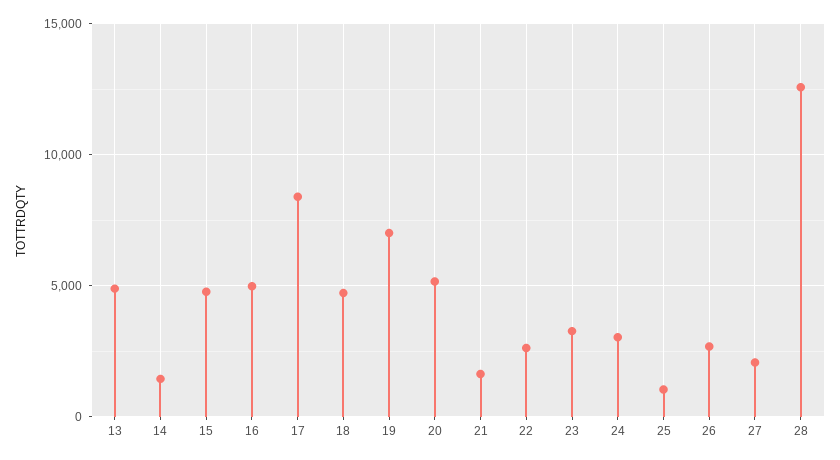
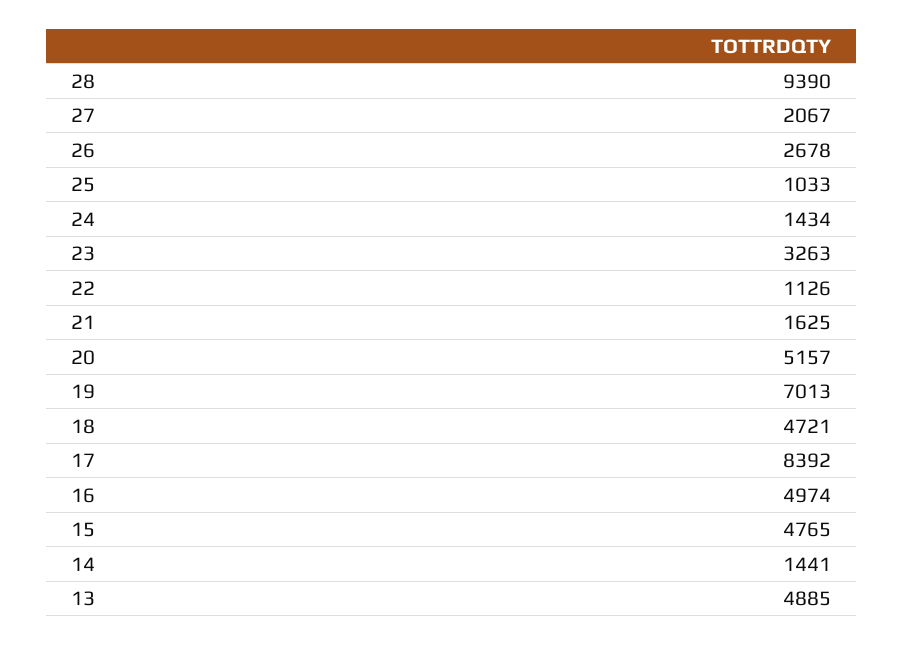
  {
    "13": 4885,
    "14": 1441,
    "15": 4765,
    "16": 4974,
    "17": 8392,
    "18": 4721,
    "19": 7013,
    "20": 5157,
    "21": 1625,
-   "22": 2500,
+   "22": 1126,
    "23": 3263,
-   "24": 3000,
+   "24": 1434,
    "25": 1033,
    "26": 2678,
    "27": 2067,
-   "28": 12500
+   "28": 9390
  }

